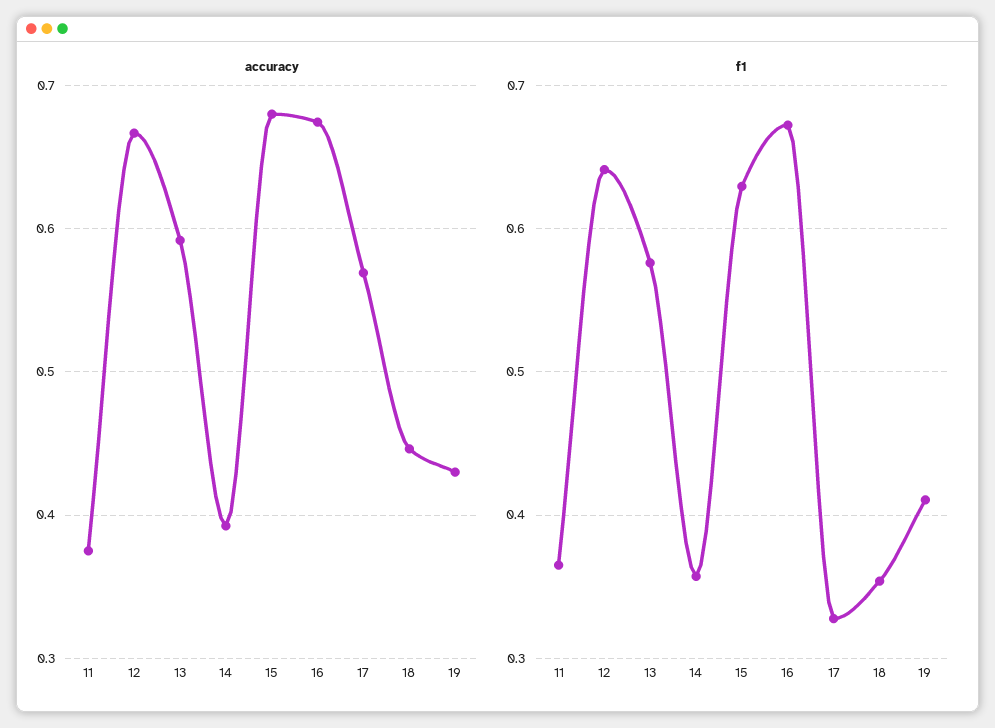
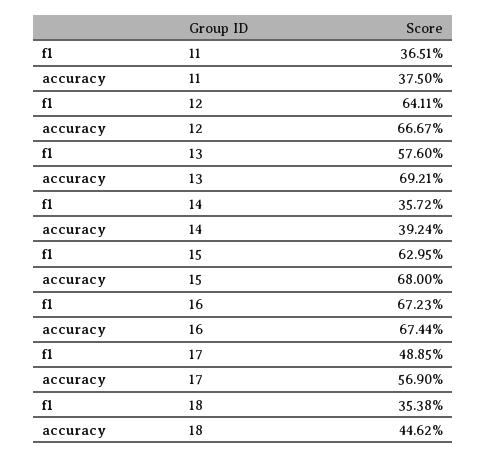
  {
    "accuracy": {
      "11": 0.375,
      "12": 0.6667,
-     "13": 0.59,
+     "13": 0.6921,
      "14": 0.3924,
      "15": 0.68,
      "16": 0.6744,
      "17": 0.569,
-     "18": 0.4462,
+     "18": 0.4462
-     "19": 0.43
    },
    "f1": {
      "11": 0.3651,
      "12": 0.6411,
      "13": 0.576,
      "14": 0.3572,
      "15": 0.6295,
      "16": 0.6723,
-     "17": 0.33,
+     "17": 0.4885,
-     "18": 0.3538,
+     "18": 0.3538
-     "19": 0.41
    }
  }

